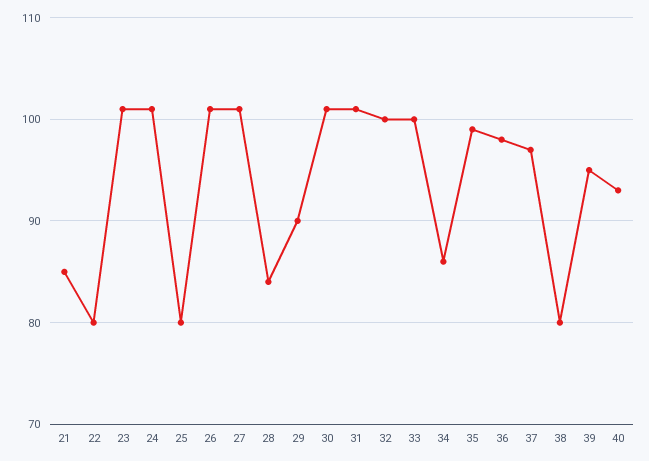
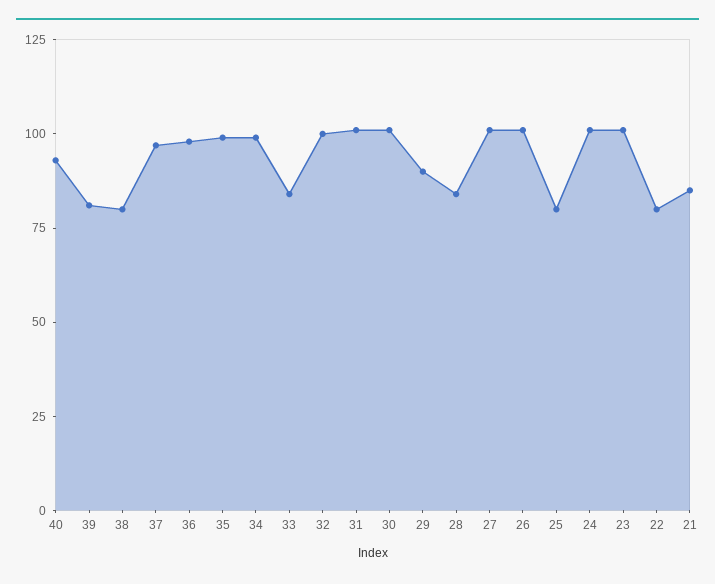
  {
    "21": 85,
    "22": 80,
    "23": 101,
    "24": 101,
    "25": 80,
    "26": 101,
    "27": 101,
    "28": 84,
    "29": 90,
    "30": 101,
    "31": 101,
    "32": 100,
-   "33": 100,
+   "33": 85,
-   "34": 86,
+   "34": 100,
    "35": 99,
    "36": 98,
    "37": 97,
    "38": 80,
-   "39": 95,
+   "39": 80,
    "40": 93
  }

